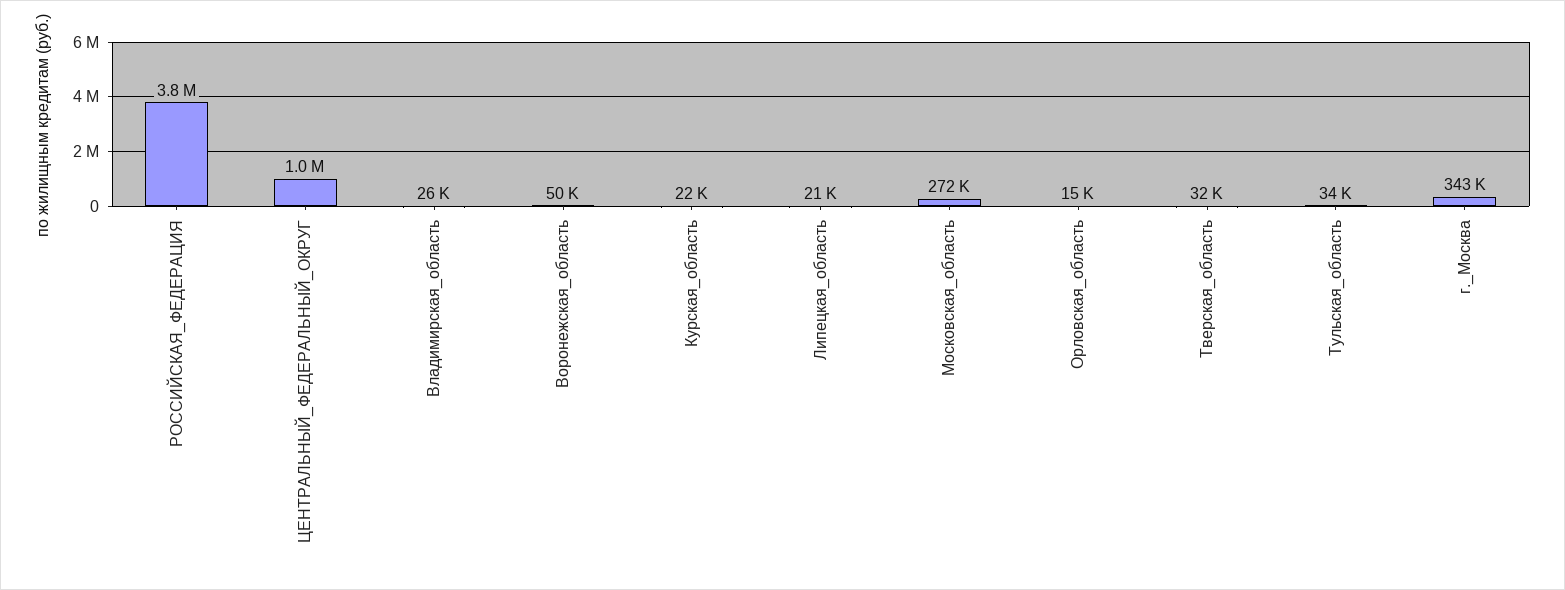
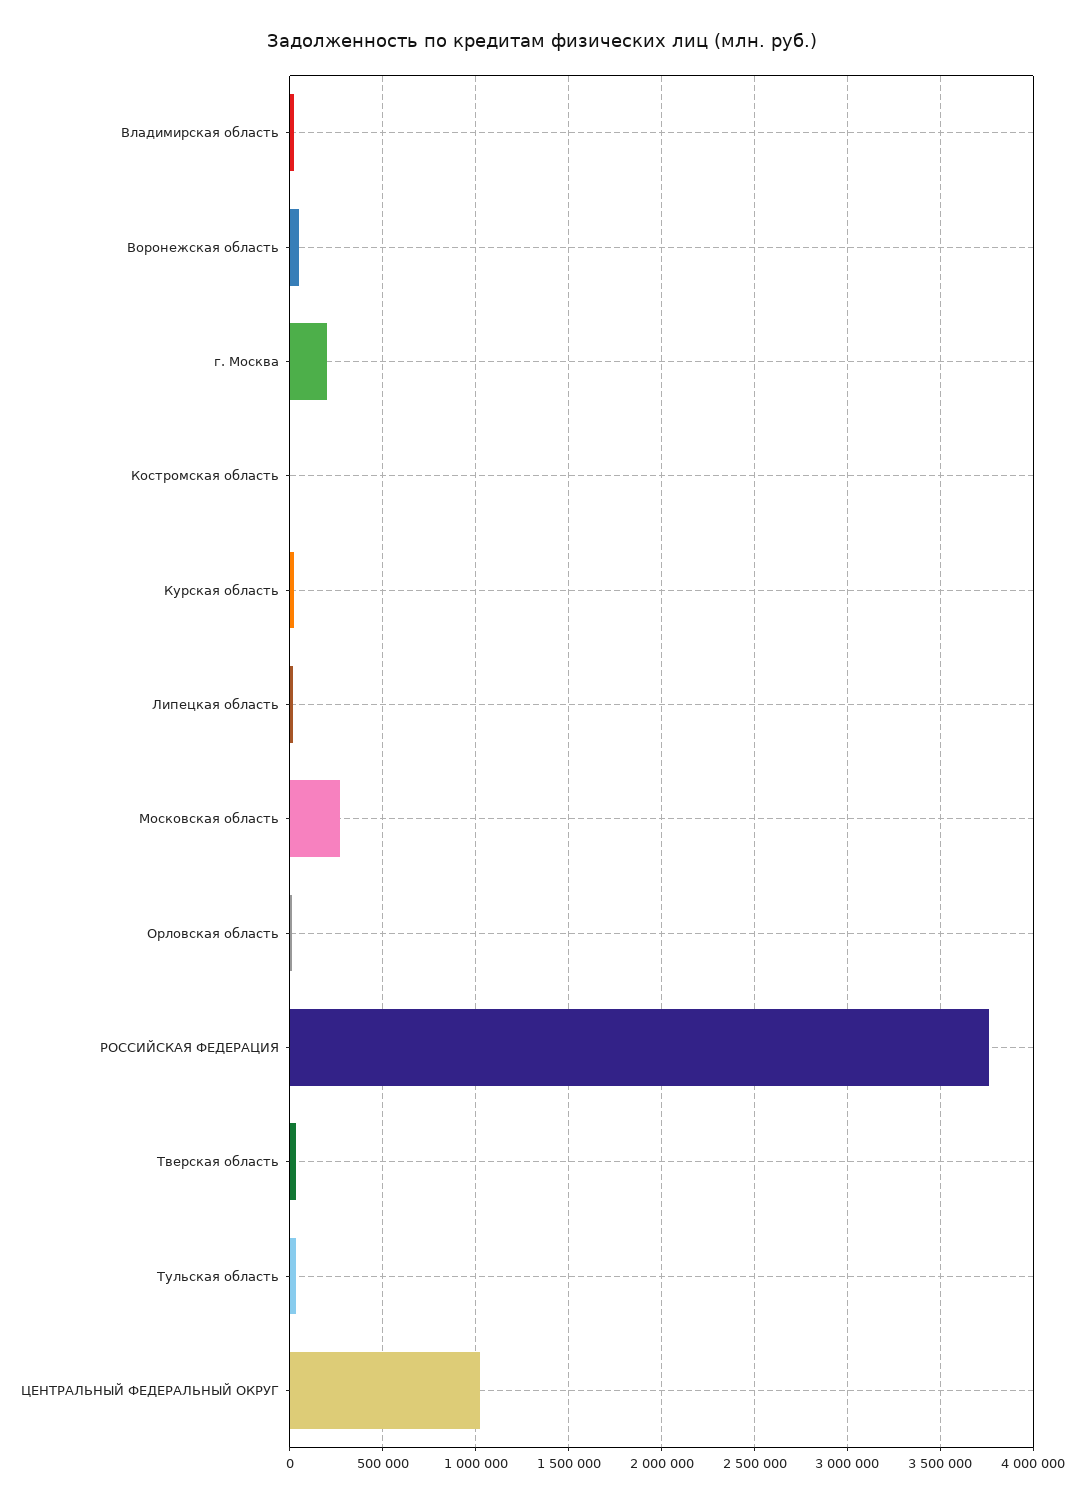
  {
    "РОССИЙСКАЯ_ФЕДЕРАЦИЯ": 3800000,
    "ЦЕНТРАЛЬНЫЙ_ФЕДЕРАЛЬНЫЙ_ОКРУГ": 1000000,
    "Владимирская_область": 26000,
    "Воронежская_область": 50000,
    "Курская_область": 22000,
    "Липецкая_область": 21000,
    "Московская_область": 272000,
    "Орловская_область": 15000,
    "Тверская_область": 32000,
    "Тульская_область": 34000,
-   "г._Москва": 343000
+   "г._Москва": 200000,
+   "Костромская область": 0
  }

